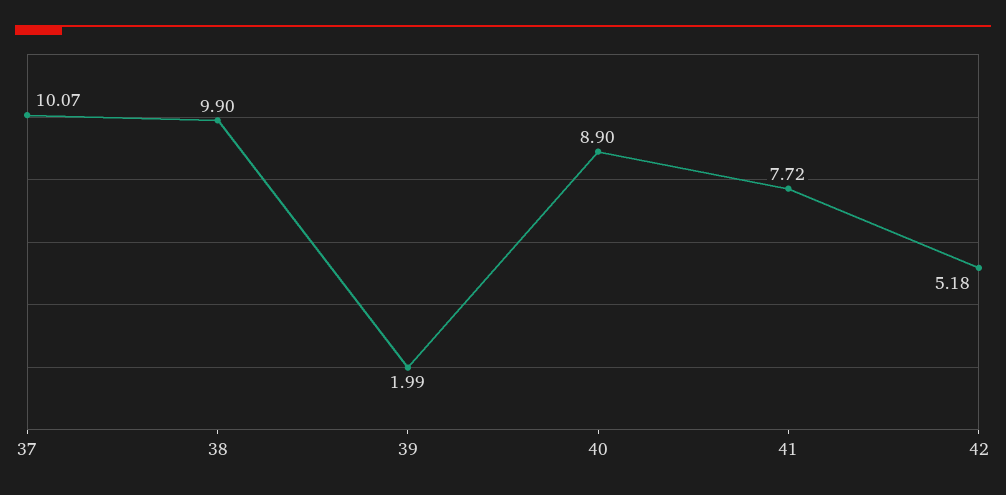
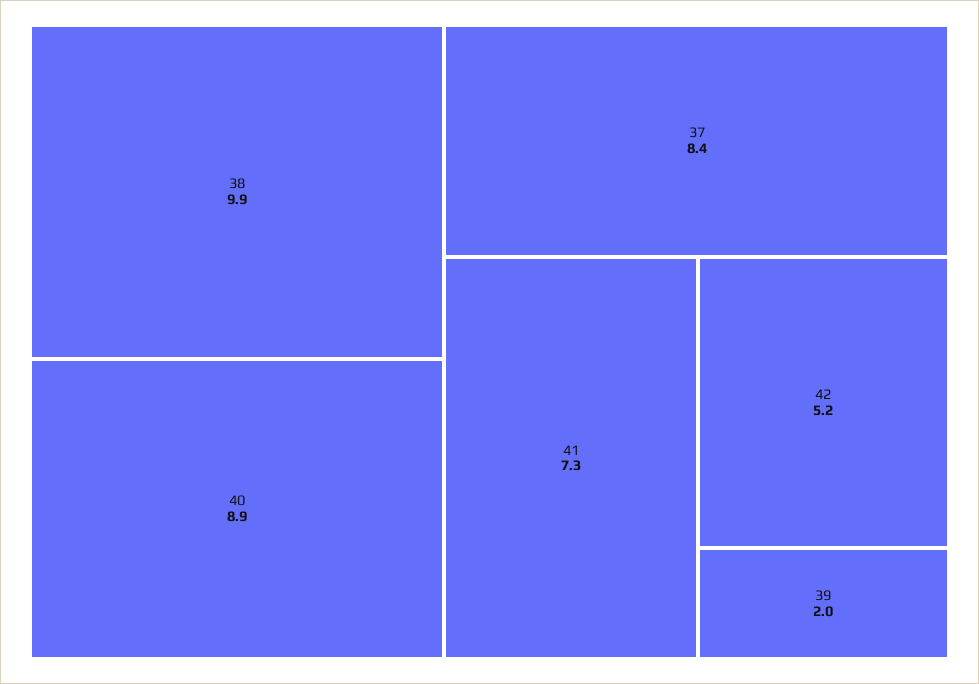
  {
-   "37": 10.07,
+   "37": 8.4,
    "38": 9.9,
    "39": 1.99,
    "40": 8.9,
-   "41": 7.72,
+   "41": 7.3,
    "42": 5.18
  }

